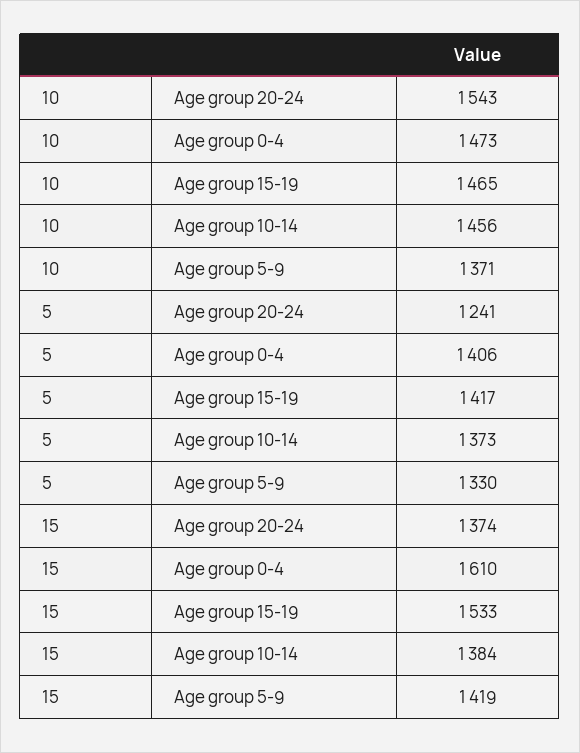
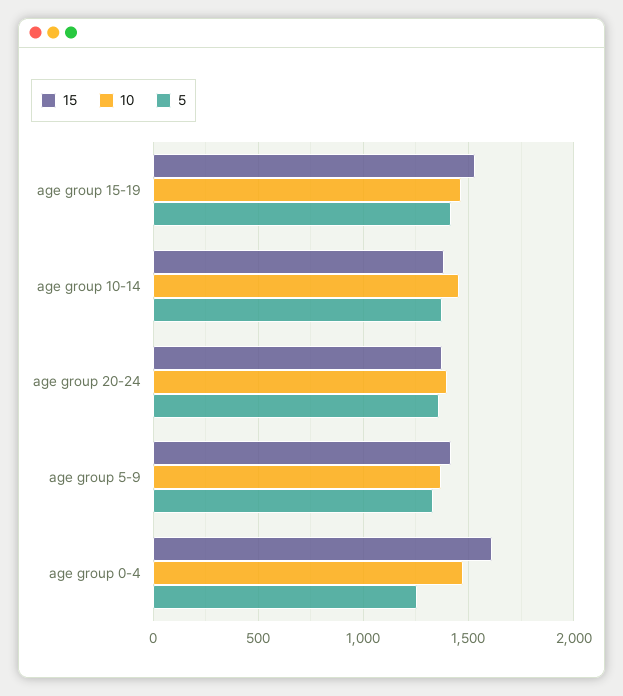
  {
    "10": {
-     "Age group 20-24": 1543,
+     "Age group 20-24": 1400,
      "Age group 0-4": 1473,
      "Age group 15-19": 1465,
      "Age group 10-14": 1456,
      "Age group 5-9": 1371
    },
    "5": {
-     "Age group 20-24": 1241,
+     "Age group 20-24": 1350,
-     "Age group 0-4": 1406,
+     "Age group 0-4": 1250,
      "Age group 15-19": 1417,
      "Age group 10-14": 1373,
      "Age group 5-9": 1330
    },
    "15": {
      "Age group 20-24": 1374,
      "Age group 0-4": 1610,
      "Age group 15-19": 1533,
      "Age group 10-14": 1384,
      "Age group 5-9": 1419
    }
  }

